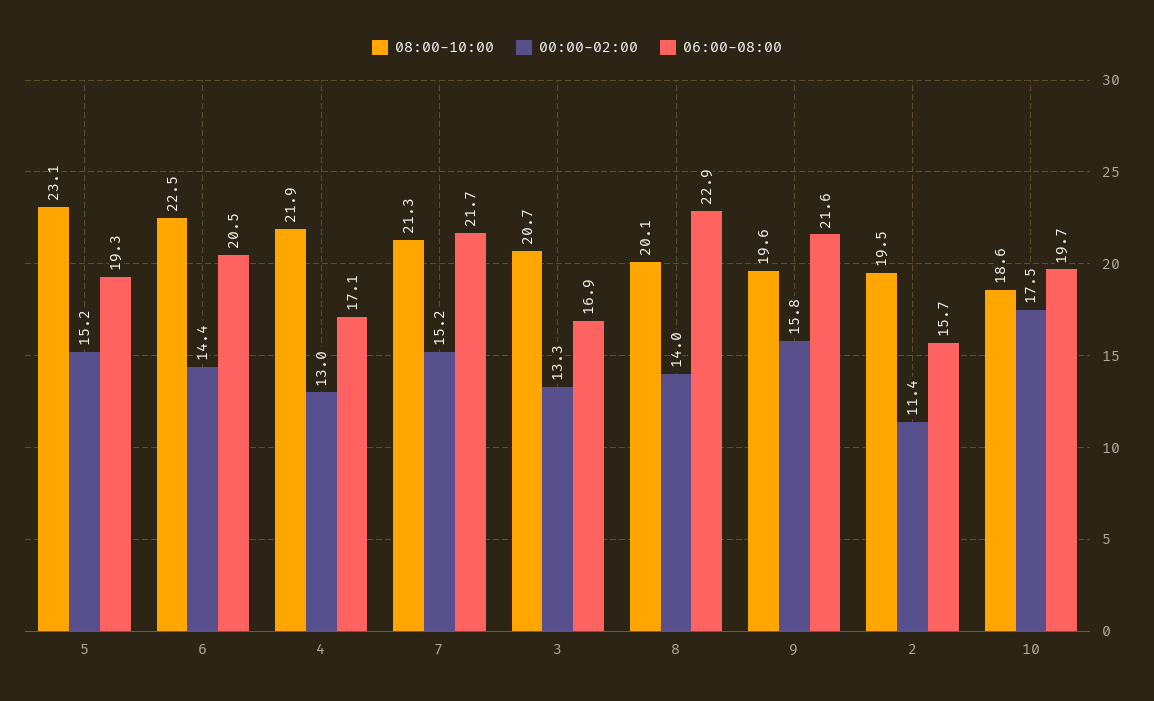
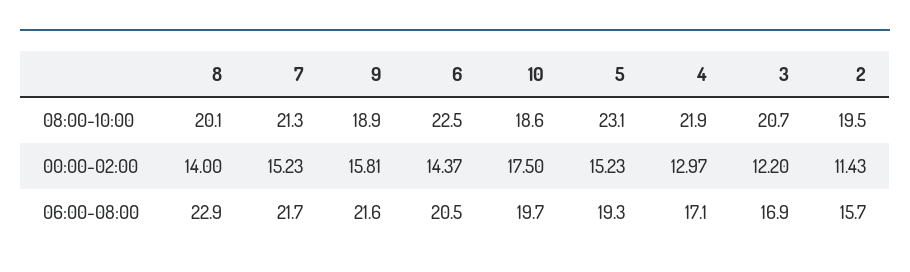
  {
    "08:00-10:00": {
      "5": 23.1,
      "6": 22.5,
      "4": 21.9,
      "7": 21.3,
      "3": 20.7,
      "8": 20.1,
-     "9": 19.6,
+     "9": 18.9,
      "2": 19.5,
      "10": 18.6
    },
    "00:00-02:00": {
      "5": 15.23,
      "6": 14.37,
      "4": 12.97,
      "7": 15.23,
-     "3": 13.3,
+     "3": 12.2,
      "8": 14,
      "9": 15.81,
      "2": 11.43,
      "10": 17.5
    },
    "06:00-08:00": {
      "5": 19.3,
      "6": 20.5,
      "4": 17.1,
      "7": 21.7,
      "3": 16.9,
      "8": 22.9,
      "9": 21.6,
      "2": 15.7,
      "10": 19.7
    }
  }

